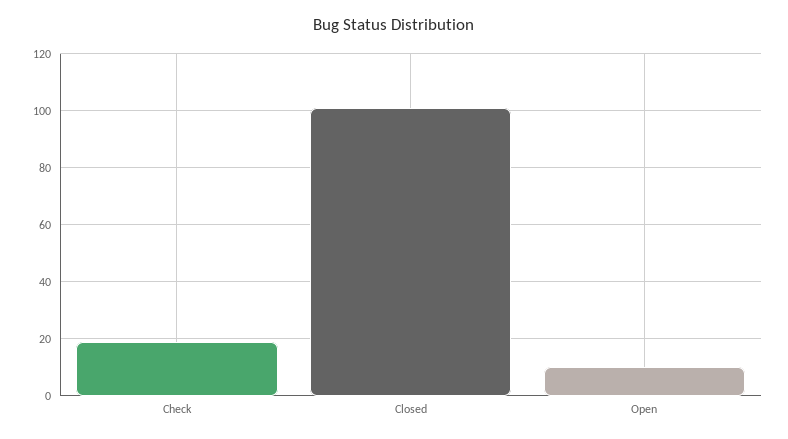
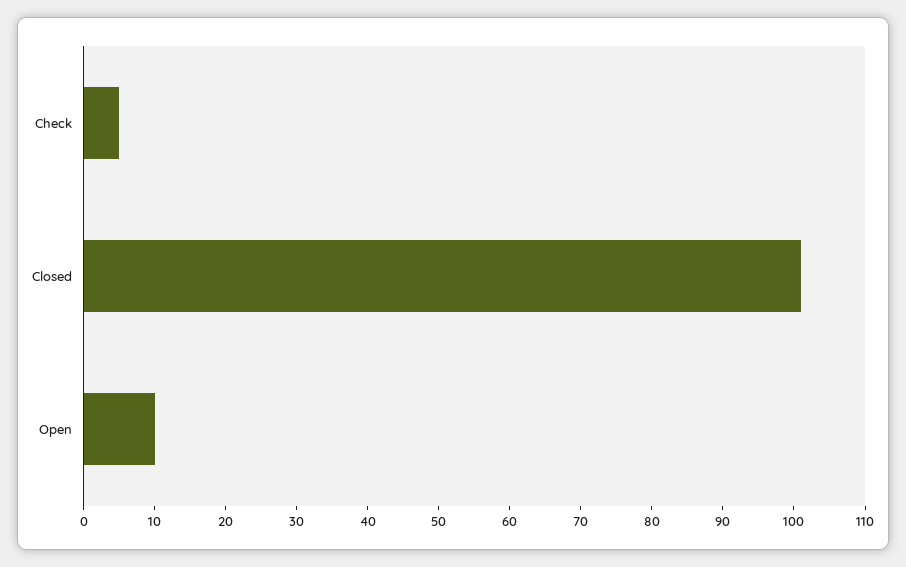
  {
-   "Check": 20,
+   "Check": 5,
    "Closed": 100,
    "Open": 10
  }

